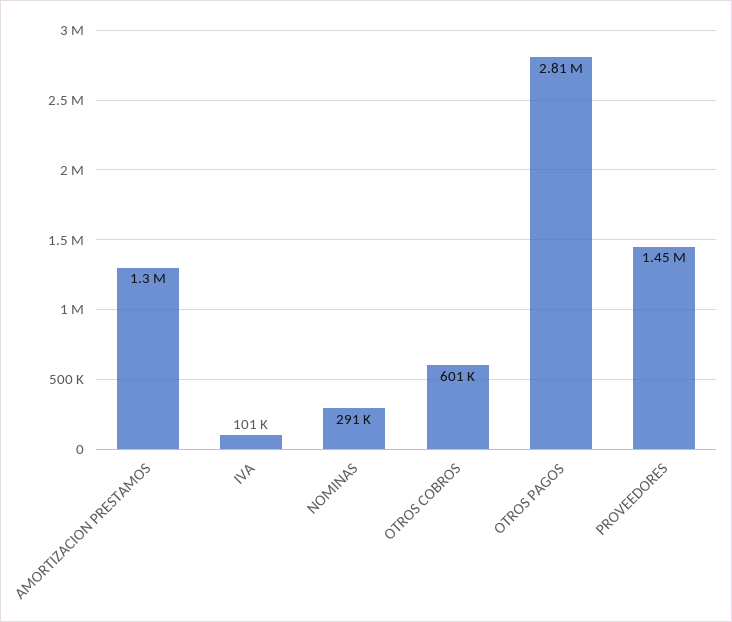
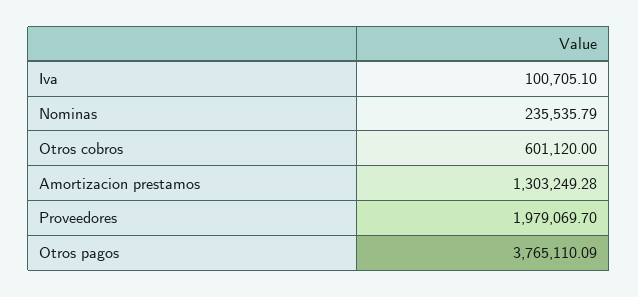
  {
    "AMORTIZACION PRESTAMOS": 1303249.28,
    "IVA": 100705.1,
-   "NOMINAS": 291000,
+   "NOMINAS": 235535.79,
    "OTROS COBROS": 601120,
-   "OTROS PAGOS": 2810000,
+   "OTROS PAGOS": 3765110.09,
-   "PROVEEDORES": 1450000
+   "PROVEEDORES": 1979069.7
  }

